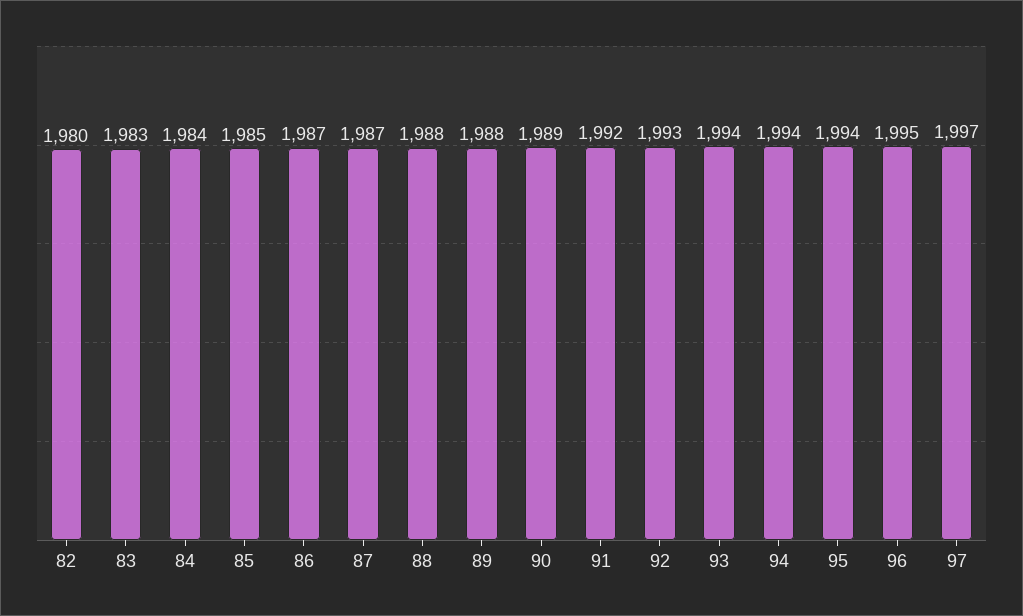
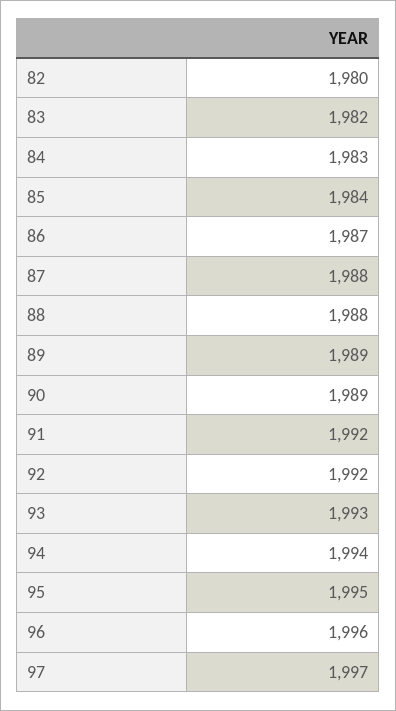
  {
    "82": 1980,
-   "83": 1983,
+   "83": 1982,
-   "84": 1984,
+   "84": 1983,
-   "85": 1985,
+   "85": 1984,
    "86": 1987,
-   "87": 1987,
+   "87": 1988,
    "88": 1988,
-   "89": 1988,
+   "89": 1989,
    "90": 1989,
    "91": 1992,
-   "92": 1993,
+   "92": 1992,
-   "93": 1994,
+   "93": 1993,
    "94": 1994,
-   "95": 1994,
+   "95": 1995,
-   "96": 1995,
+   "96": 1996,
    "97": 1997
  }

